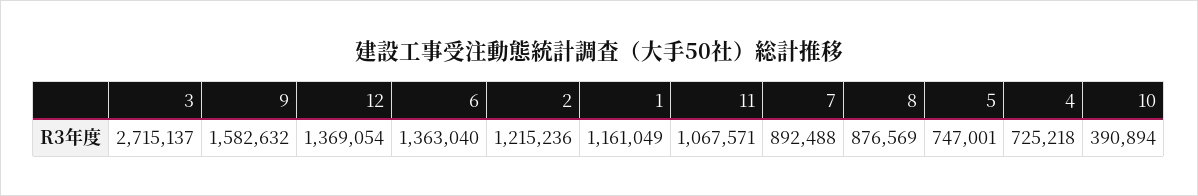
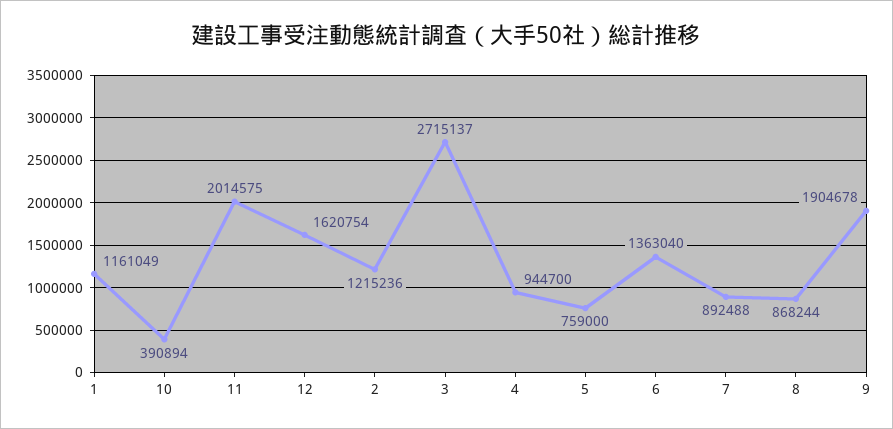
  {
    "3": 2715137,
-   "9": 1582632,
+   "9": 1904678,
-   "12": 1369054,
+   "12": 1620754,
    "6": 1363040,
    "2": 1215236,
    "1": 1161049,
-   "11": 1067571,
+   "11": 2014575,
    "7": 892488,
-   "8": 876569,
+   "8": 868244,
-   "5": 747001,
+   "5": 759000,
-   "4": 725218,
+   "4": 944700,
    "10": 390894
  }

